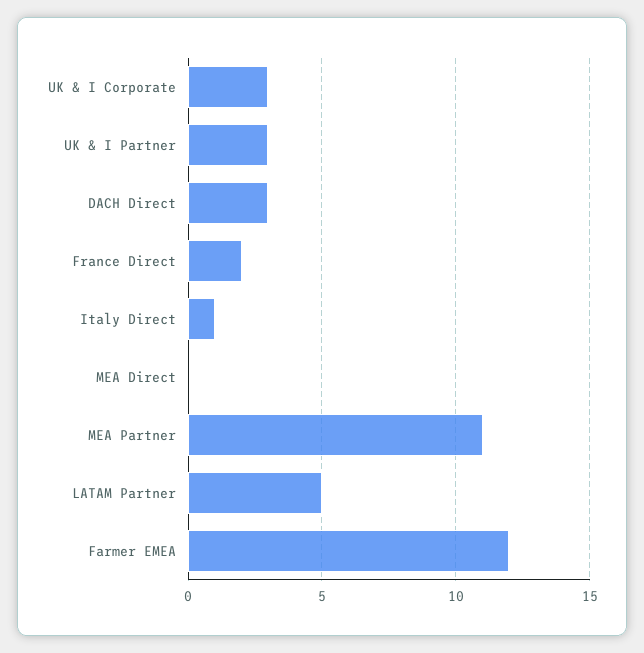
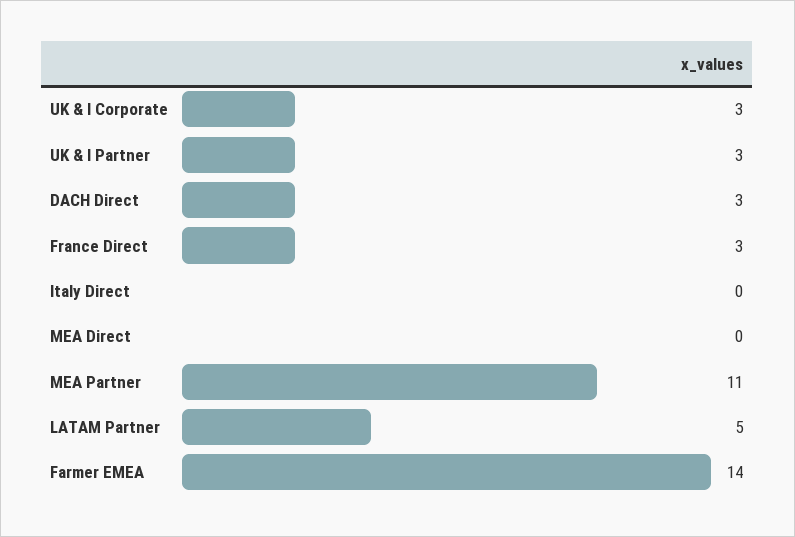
  {
    "UK & I Corporate": 3,
    "UK & I Partner": 3,
    "DACH Direct": 3,
-   "France Direct": 2,
+   "France Direct": 3,
-   "Italy Direct": 1,
+   "Italy Direct": 0,
    "MEA Direct": 0,
    "MEA Partner": 11,
    "LATAM Partner": 5,
-   "Farmer EMEA": 12
+   "Farmer EMEA": 14
  }

